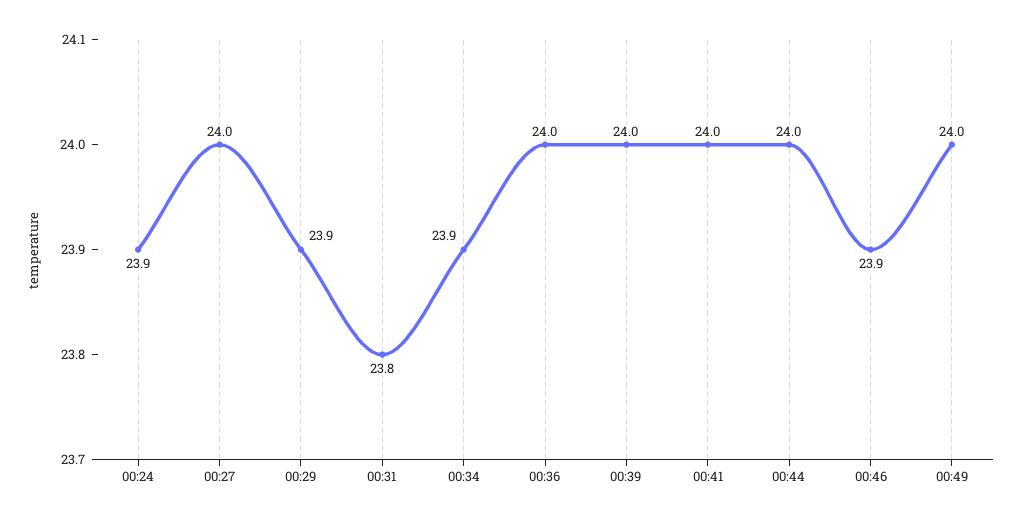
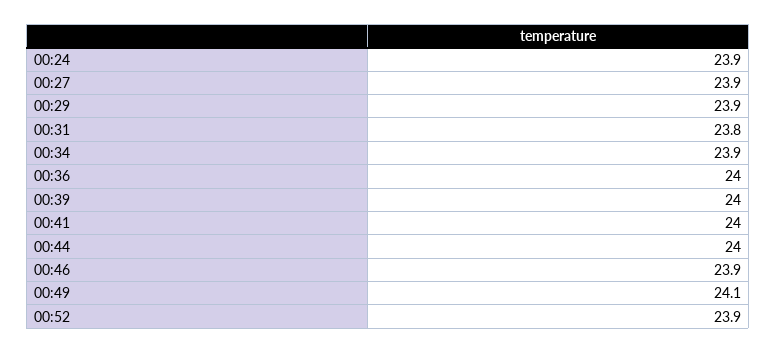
  {
    "00:24": 23.9,
-   "00:27": 24,
+   "00:27": 23.9,
    "00:29": 23.9,
    "00:31": 23.8,
    "00:34": 23.9,
    "00:36": 24,
    "00:39": 24,
    "00:41": 24,
    "00:44": 24,
    "00:46": 23.9,
-   "00:49": 24
+   "00:49": 24.1,
+   "00:52": 23.9
  }

